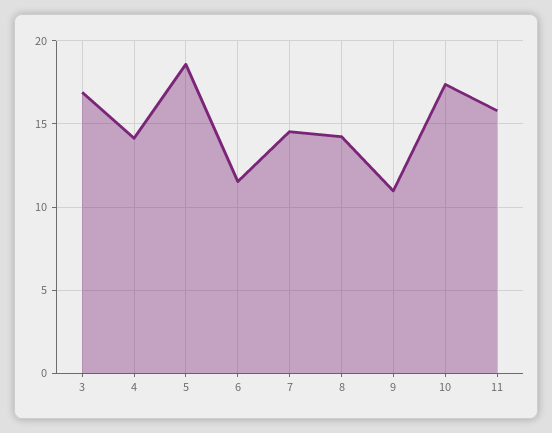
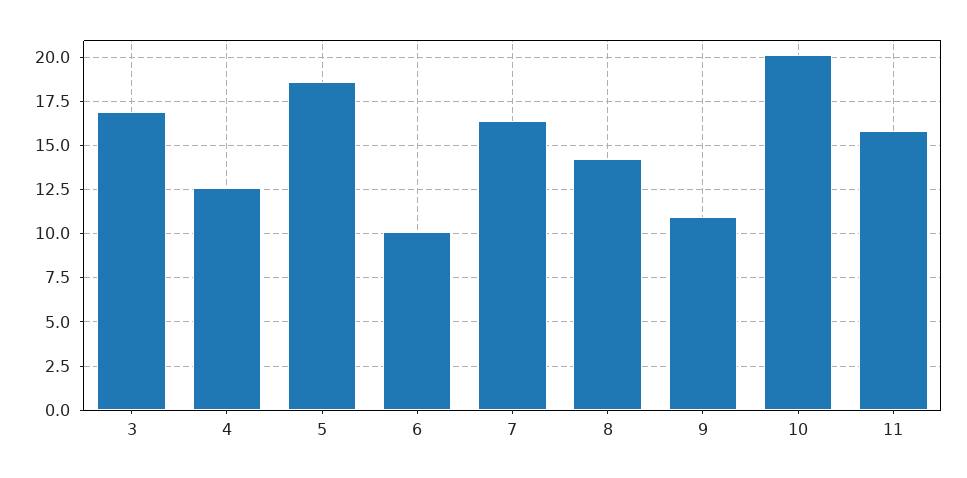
  {
    "3": 17,
-   "4": 14,
+   "4": 12.5,
    "5": 18.5,
-   "6": 11.5,
+   "6": 10,
-   "7": 14.5,
+   "7": 16.5,
    "8": 14,
    "9": 11,
-   "10": 17.5,
+   "10": 20,
    "11": 16
  }

